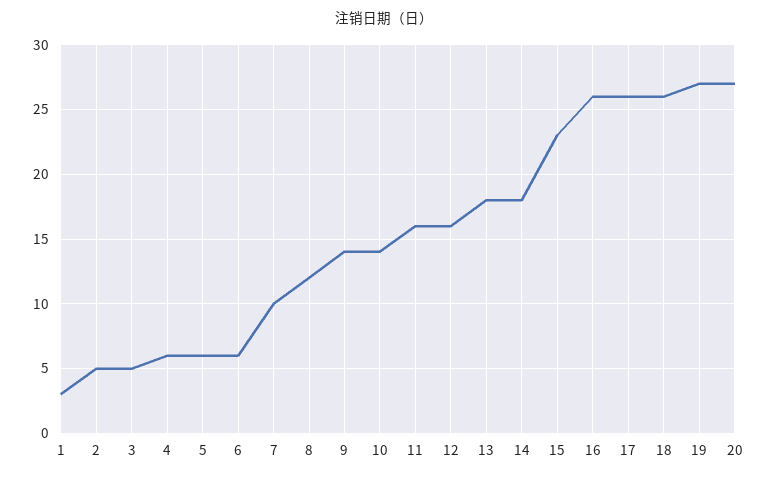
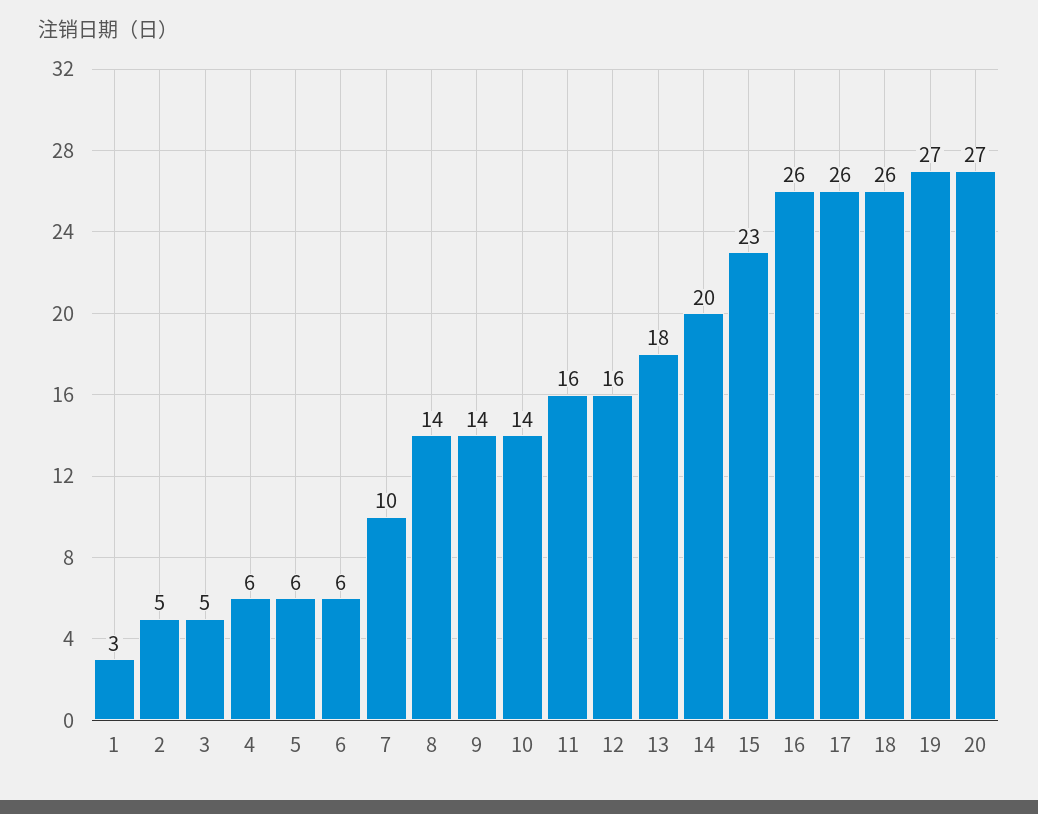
  {
    "1": 3,
    "2": 5,
    "3": 5,
    "4": 6,
    "5": 6,
    "6": 6,
    "7": 10,
-   "8": 12,
+   "8": 14,
    "9": 14,
    "10": 14,
    "11": 16,
    "12": 16,
    "13": 18,
-   "14": 18,
+   "14": 20,
    "15": 23,
    "16": 26,
    "17": 26,
    "18": 26,
    "19": 27,
    "20": 27
  }

